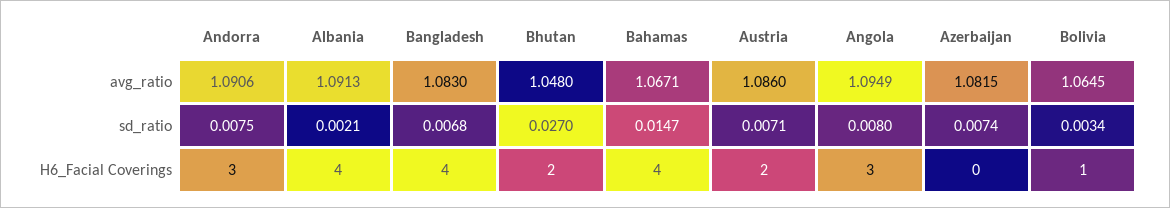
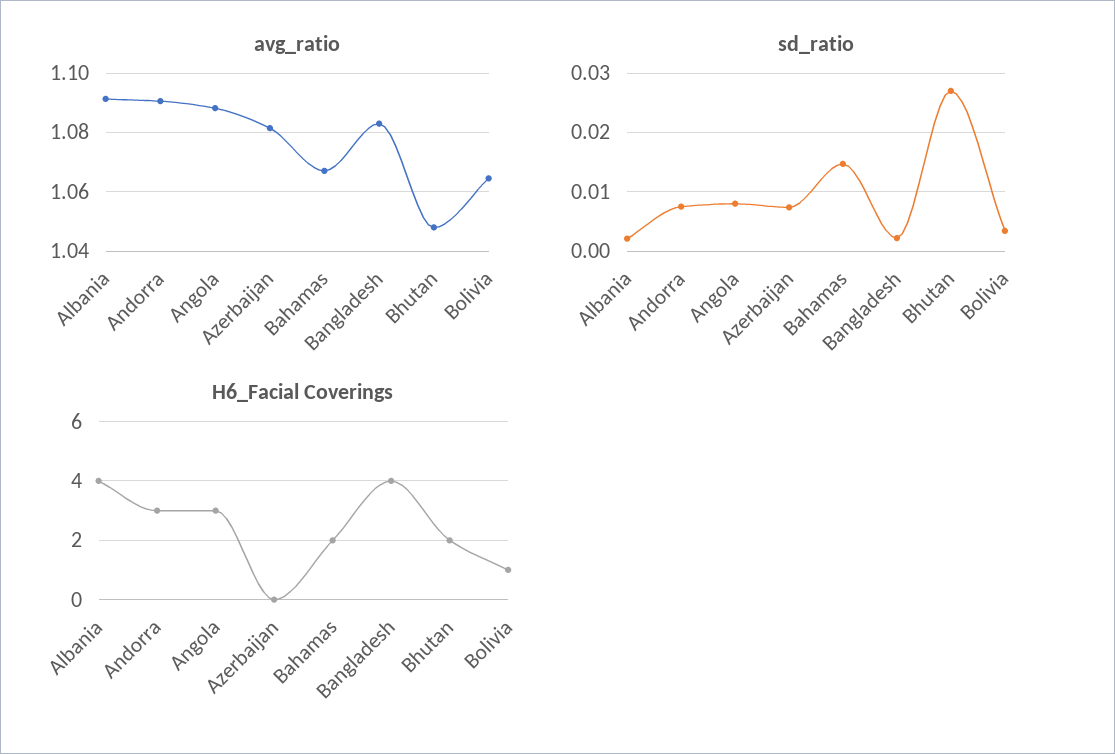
  {
    "avg_ratio": {
      "Andorra": 1.0906,
      "Albania": 1.0913,
      "Bangladesh": 1.083,
      "Bhutan": 1.048,
      "Bahamas": 1.0671,
-     "Austria": 1.086,
-     "Angola": 1.0949,
+     "Angola": 1.0875,
      "Azerbaijan": 1.0815,
      "Bolivia": 1.0645
    },
    "sd_ratio": {
      "Andorra": 0.0075,
      "Albania": 0.0021,
-     "Bangladesh": 0.0068,
+     "Bangladesh": 0.002,
      "Bhutan": 0.027,
      "Bahamas": 0.0147,
-     "Austria": 0.0071,
      "Angola": 0.008,
      "Azerbaijan": 0.0074,
      "Bolivia": 0.0034
    },
    "H6_Facial Coverings": {
      "Andorra": 3,
      "Albania": 4,
      "Bangladesh": 4,
      "Bhutan": 2,
-     "Bahamas": 4,
+     "Bahamas": 2,
-     "Austria": 2,
      "Angola": 3,
      "Azerbaijan": 0,
      "Bolivia": 1
    }
  }

